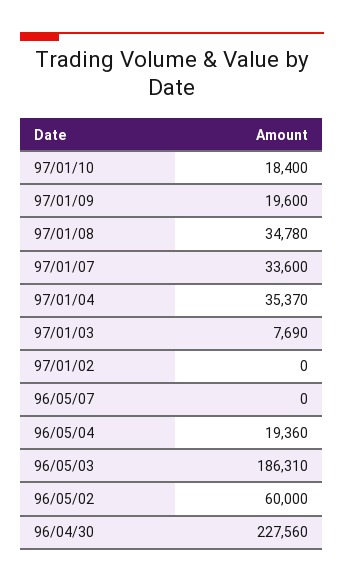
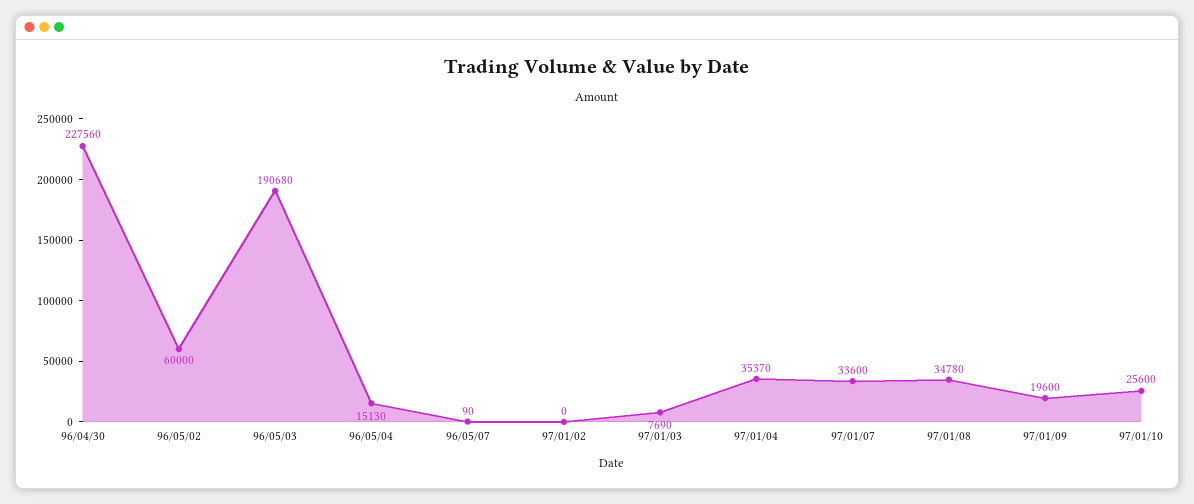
  {
-   "97/01/10": 18400,
+   "97/01/10": 25600,
    "97/01/09": 19600,
    "97/01/08": 34780,
    "97/01/07": 33600,
    "97/01/04": 35370,
    "97/01/03": 7690,
    "97/01/02": 0,
-   "96/05/07": 0,
+   "96/05/07": 90,
-   "96/05/04": 19360,
+   "96/05/04": 15130,
-   "96/05/03": 186310,
+   "96/05/03": 190680,
    "96/05/02": 60000,
    "96/04/30": 227560
  }

